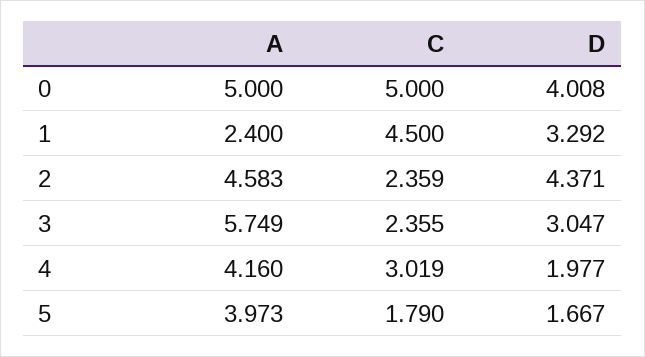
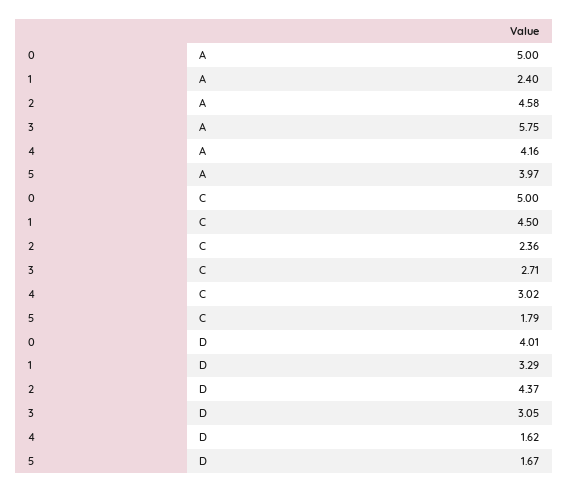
  {
    "A": {
      "0": 5,
      "1": 2.4,
      "2": 4.583,
      "3": 5.749,
      "4": 4.16,
      "5": 3.973
    },
    "C": {
      "0": 5,
      "1": 4.5,
      "2": 2.359,
-     "3": 2.355,
+     "3": 2.71,
      "4": 3.019,
      "5": 1.79
    },
    "D": {
      "0": 4.008,
      "1": 3.292,
      "2": 4.371,
      "3": 3.047,
-     "4": 1.977,
+     "4": 1.62,
      "5": 1.667
    }
  }

